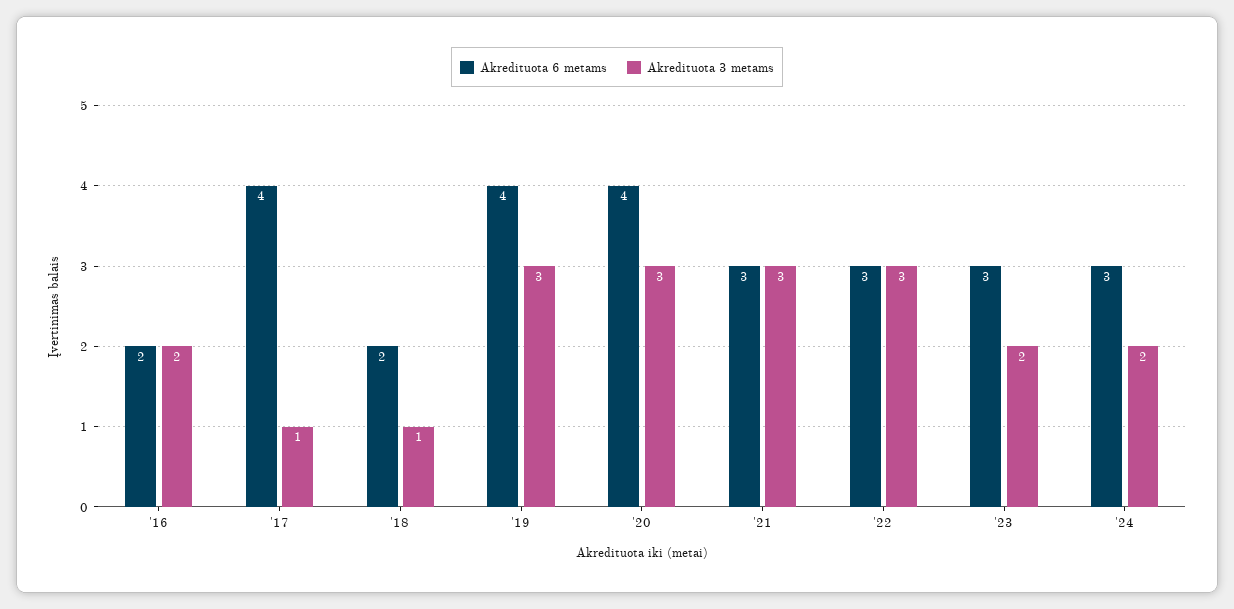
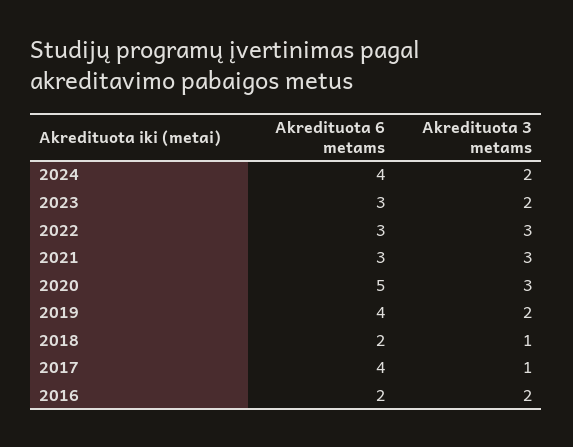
  {
    "Akredituota 6 metams": {
      "'16": 2,
      "'17": 4,
      "'18": 2,
      "'19": 4,
-     "'20": 4,
+     "'20": 5,
      "'21": 3,
      "'22": 3,
      "'23": 3,
-     "'24": 3
+     "'24": 4
    },
    "Akredituota 3 metams": {
      "'16": 2,
      "'17": 1,
      "'18": 1,
-     "'19": 3,
+     "'19": 2,
      "'20": 3,
      "'21": 3,
      "'22": 3,
      "'23": 2,
      "'24": 2
    }
  }

